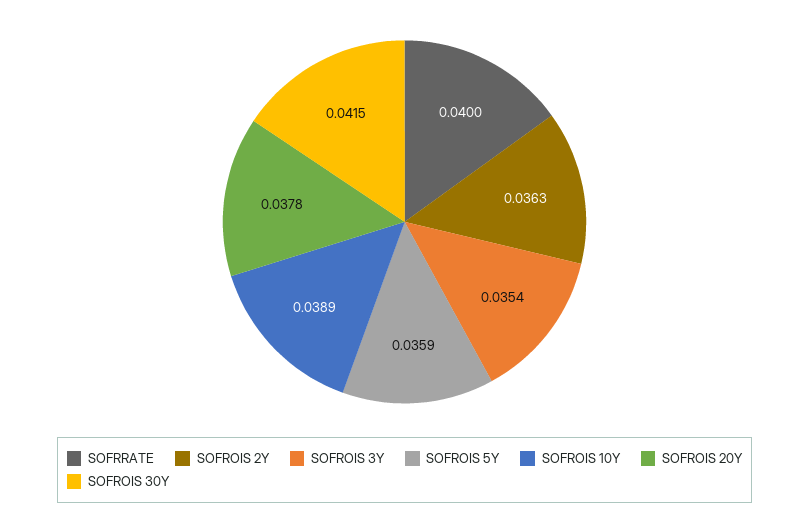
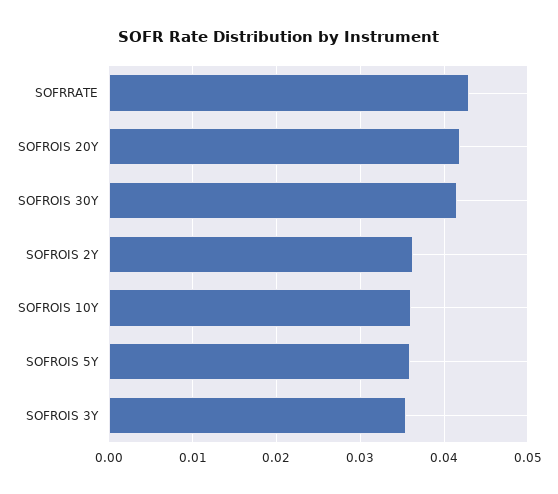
  {
-   "SOFRRATE": 0.04,
+   "SOFRRATE": 0.043,
    "SOFROIS 2Y": 0.0363,
    "SOFROIS 3Y": 0.0354,
    "SOFROIS 5Y": 0.0359,
-   "SOFROIS 10Y": 0.0389,
+   "SOFROIS 10Y": 0.036,
-   "SOFROIS 20Y": 0.0378,
+   "SOFROIS 20Y": 0.042,
    "SOFROIS 30Y": 0.0415
  }

